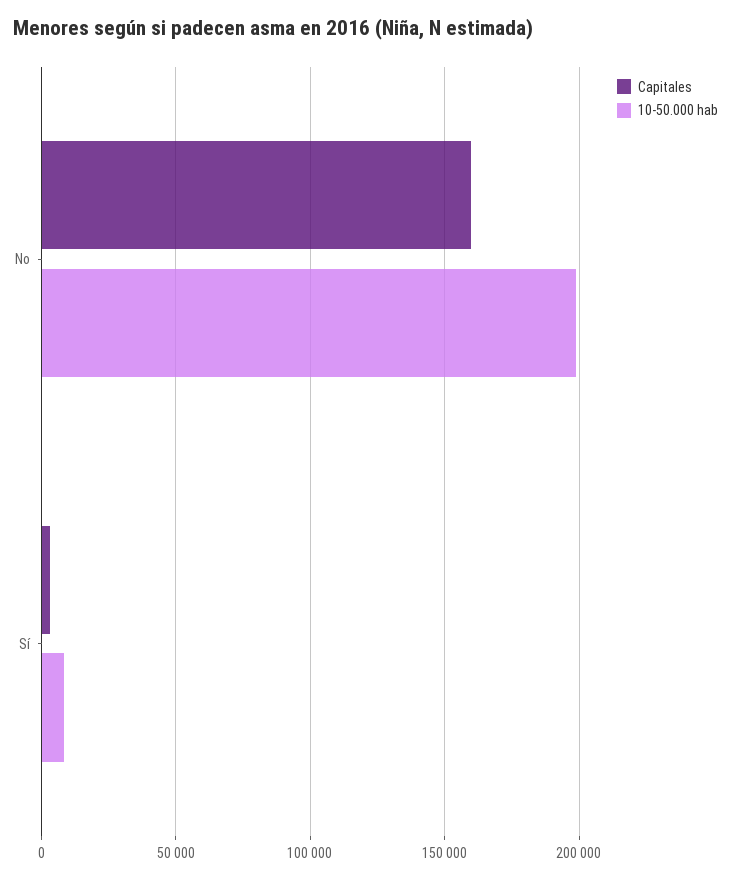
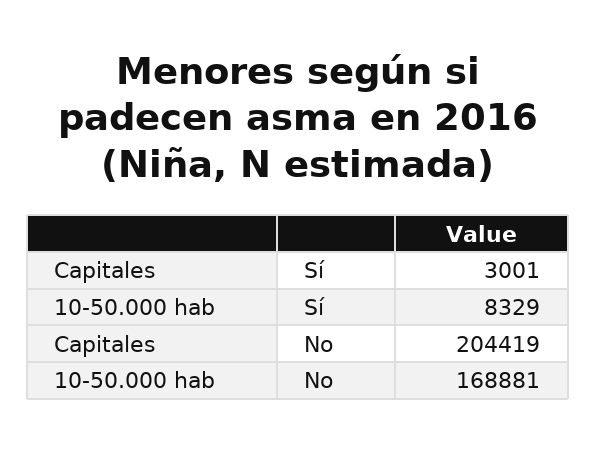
  {
    "Capitales": {
-     "No": 160000,
+     "No": 204419,
      "Sí": 3001
    },
    "10-50.000 hab": {
-     "No": 200000,
+     "No": 168881,
      "Sí": 8329
    }
  }

